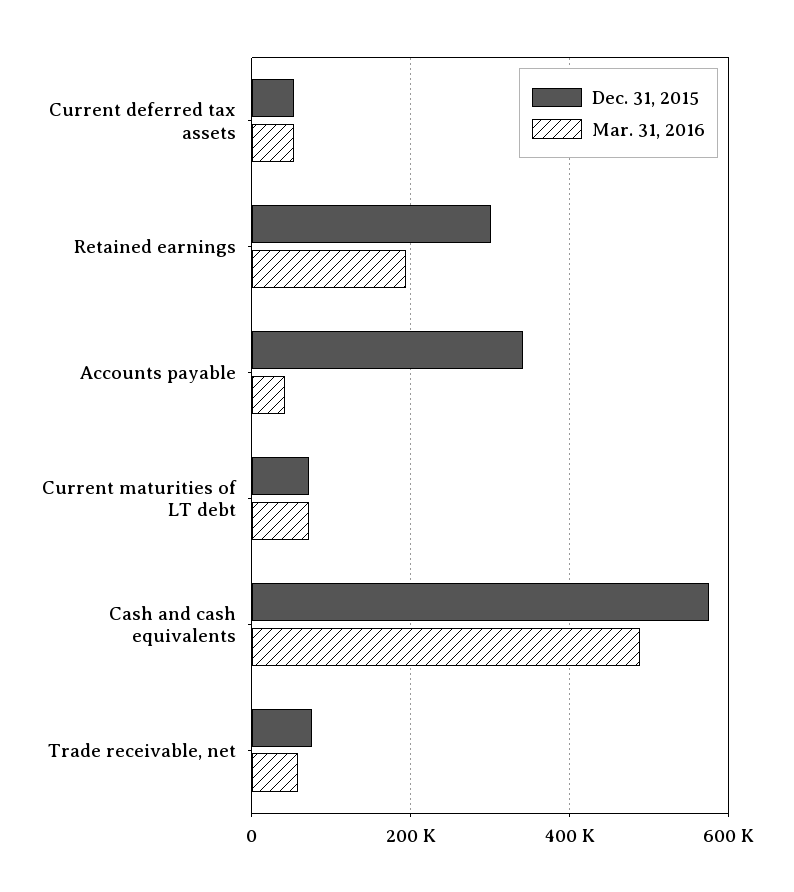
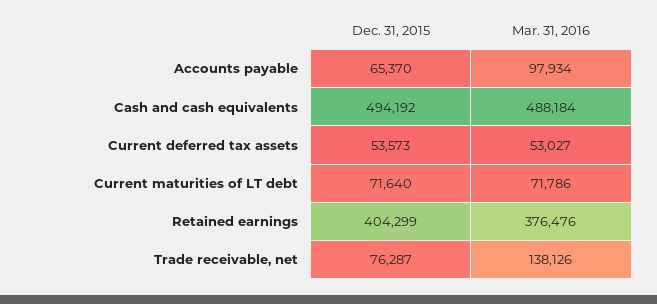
  {
    "Dec. 31, 2015": {
      "Current deferred tax assets": 53573,
-     "Retained earnings": 300000,
+     "Retained earnings": 404299,
-     "Accounts payable": 340000,
+     "Accounts payable": 65370,
      "Current maturities of LT debt": 71640,
-     "Cash and cash equivalents": 580000,
+     "Cash and cash equivalents": 494192,
      "Trade receivable, net": 76287
    },
    "Mar. 31, 2016": {
      "Current deferred tax assets": 53027,
-     "Retained earnings": 200000,
+     "Retained earnings": 376476,
-     "Accounts payable": 40000,
+     "Accounts payable": 97934,
      "Current maturities of LT debt": 71786,
      "Cash and cash equivalents": 488184,
-     "Trade receivable, net": 60000
+     "Trade receivable, net": 138126
    }
  }

